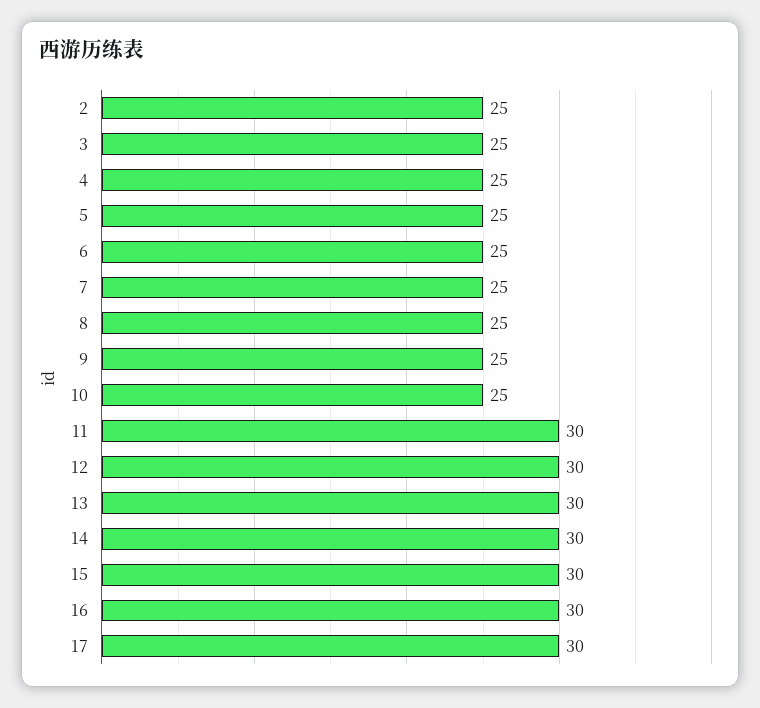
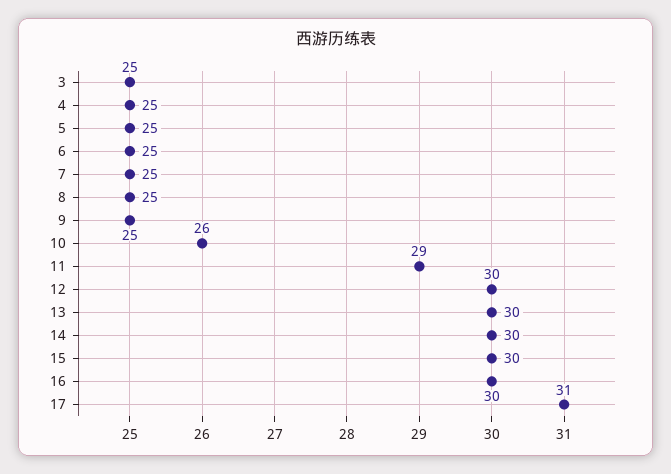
  {
-   "2": 25,
    "3": 25,
    "4": 25,
    "5": 25,
    "6": 25,
    "7": 25,
    "8": 25,
    "9": 25,
-   "10": 25,
+   "10": 26,
-   "11": 30,
+   "11": 29,
    "12": 30,
    "13": 30,
    "14": 30,
    "15": 30,
    "16": 30,
-   "17": 30
+   "17": 31
  }

